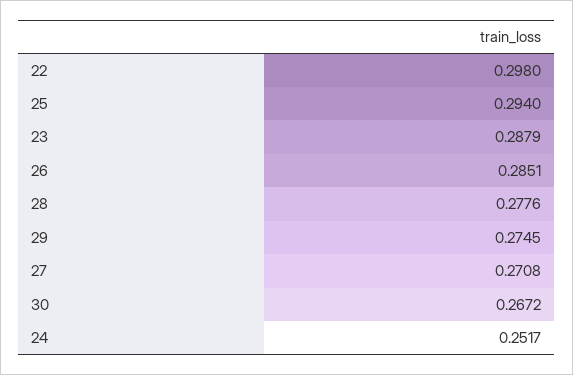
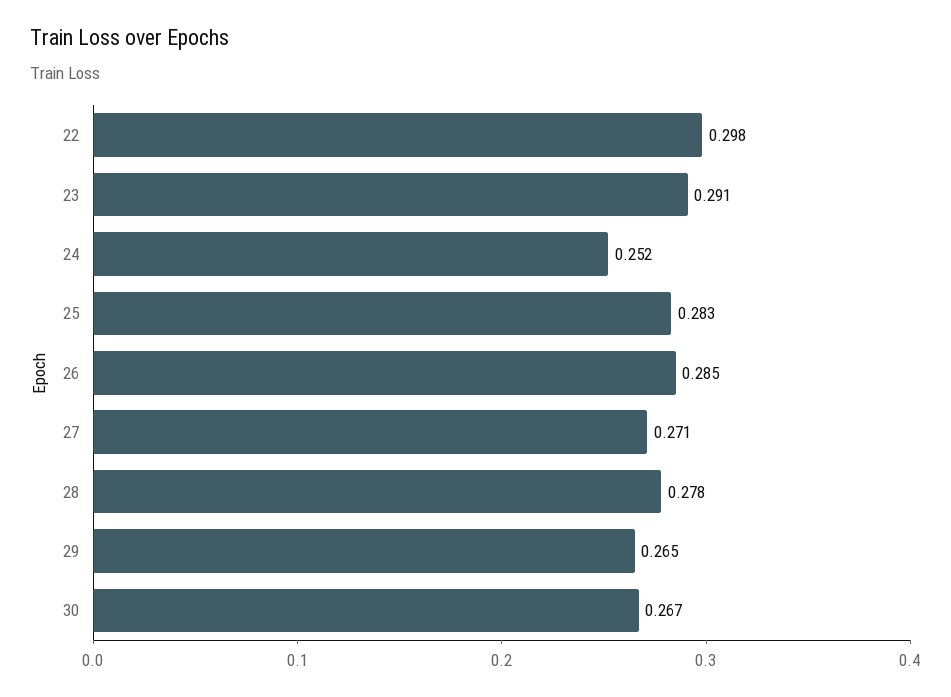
  {
    "22": 0.298,
-   "25": 0.294,
+   "25": 0.283,
-   "23": 0.2879,
+   "23": 0.291,
    "26": 0.2851,
    "28": 0.2776,
-   "29": 0.2745,
+   "29": 0.265,
    "27": 0.2708,
    "30": 0.2672,
    "24": 0.2517
  }

